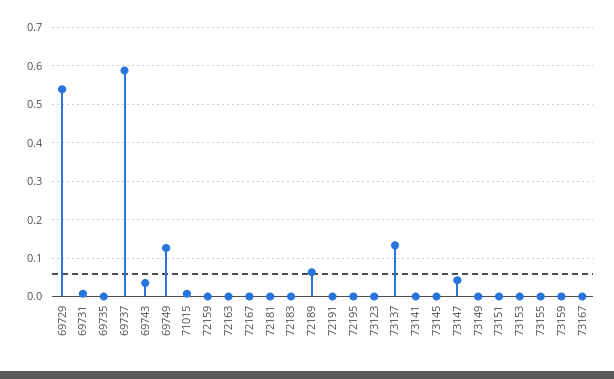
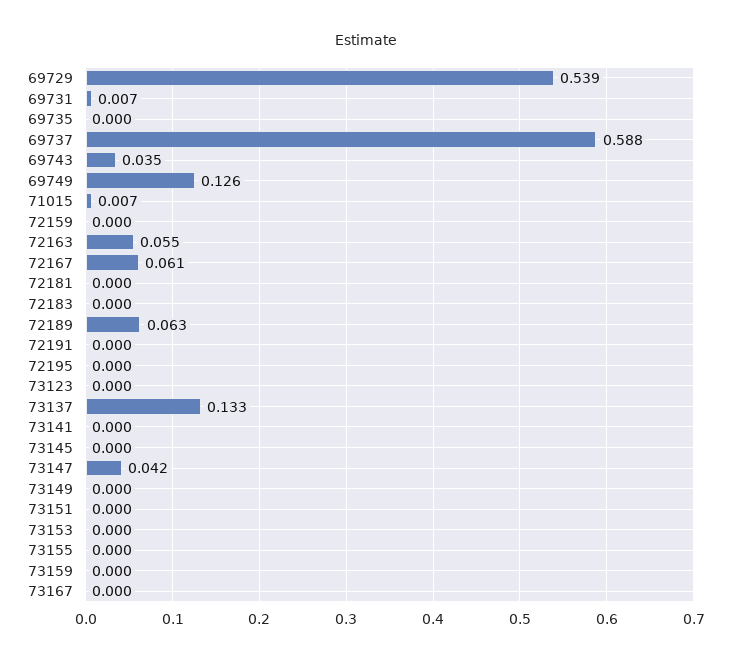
  {
    "69729": 0.539,
    "69731": 0.007,
    "69735": 0,
    "69737": 0.588,
    "69743": 0.035,
    "69749": 0.126,
    "71015": 0.007,
    "72159": 0,
-   "72163": 0,
+   "72163": 0.055,
-   "72167": 0,
+   "72167": 0.061,
    "72181": 0,
    "72183": 0,
    "72189": 0.063,
    "72191": 0,
    "72195": 0,
    "73123": 0,
    "73137": 0.133,
    "73141": 0,
    "73145": 0,
    "73147": 0.042,
    "73149": 0,
    "73151": 0,
    "73153": 0,
    "73155": 0,
    "73159": 0,
    "73167": 0
  }

